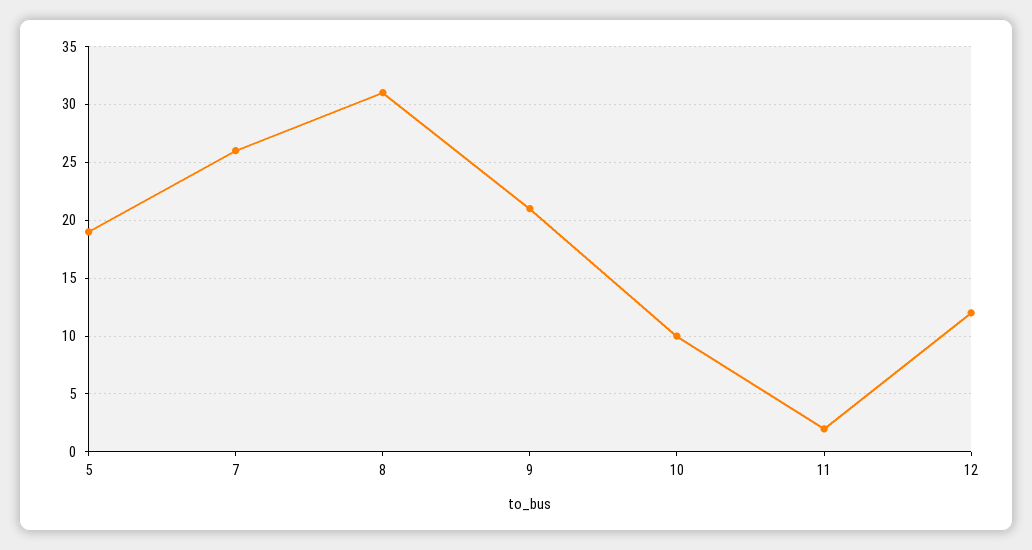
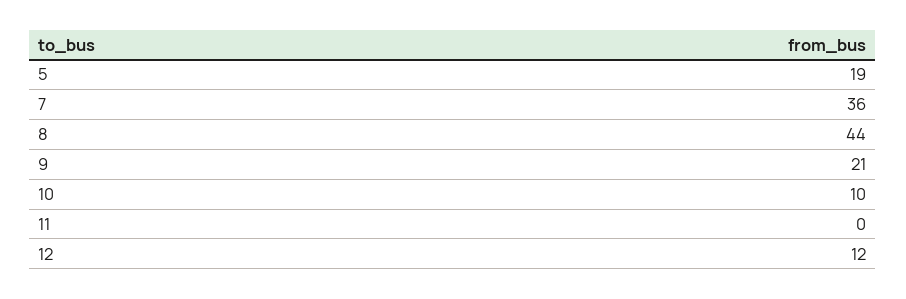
  {
    "5": 19,
-   "7": 26,
+   "7": 36,
-   "8": 31,
+   "8": 44,
    "9": 21,
    "10": 10,
-   "11": 2,
+   "11": 0,
    "12": 12
  }

